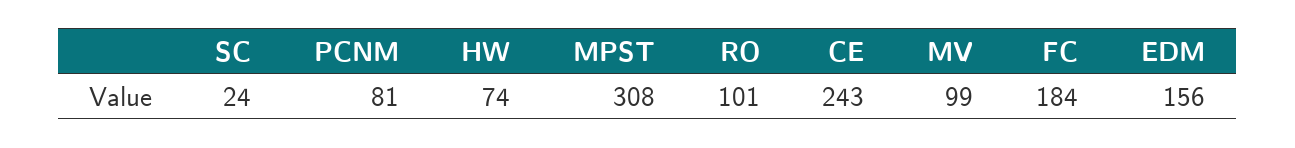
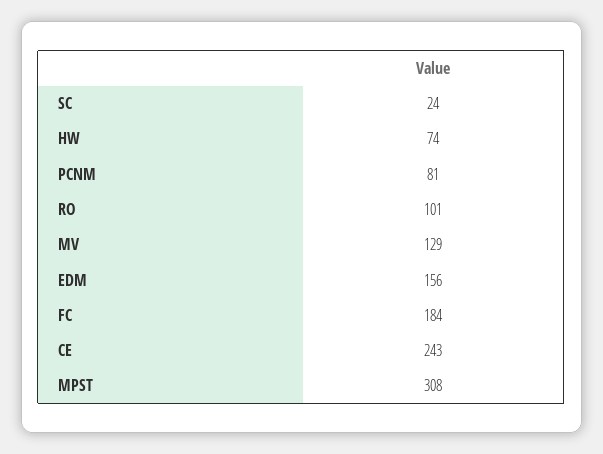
  {
    "SC": 24,
    "PCNM": 81,
    "HW": 74,
    "MPST": 308,
    "RO": 101,
    "CE": 243,
-   "MV": 99,
+   "MV": 129,
    "FC": 184,
    "EDM": 156
  }

